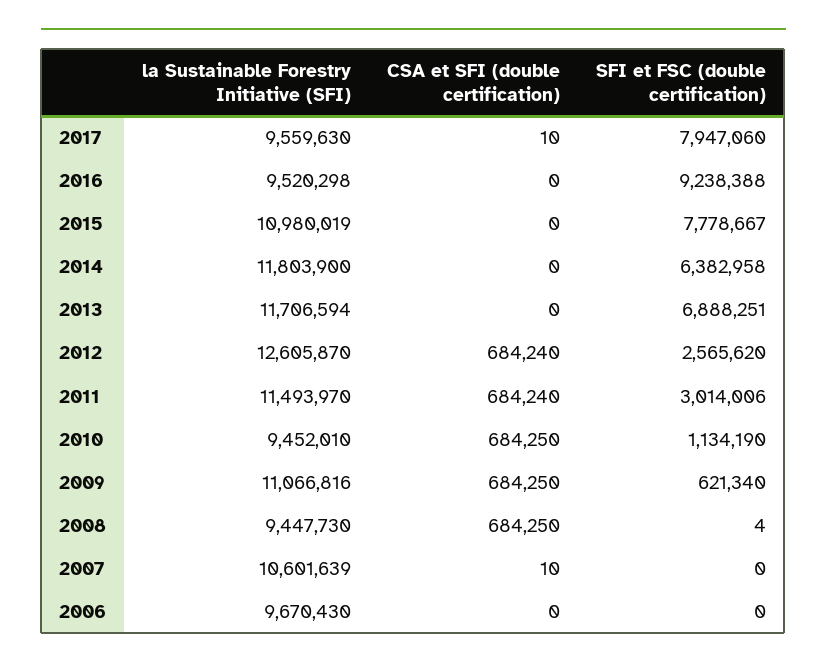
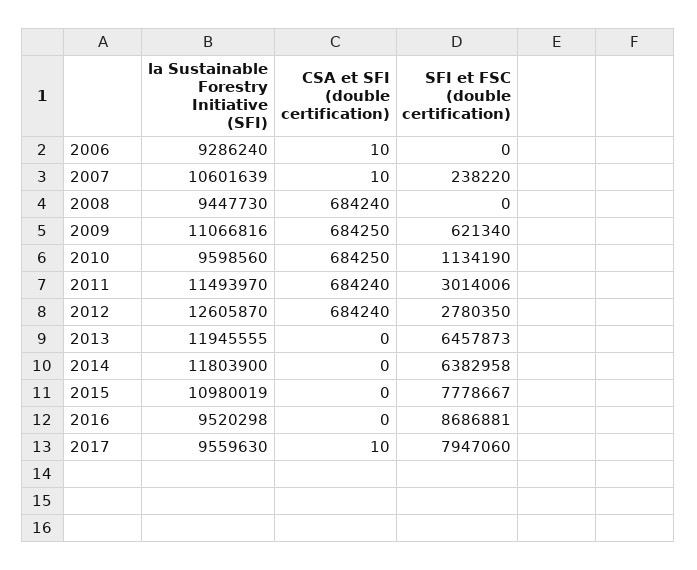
  {
    "la Sustainable Forestry Initiative (SFI)": {
      "2017": 9559630,
      "2016": 9520298,
      "2015": 10980019,
      "2014": 11803900,
-     "2013": 11706594,
+     "2013": 11945555,
      "2012": 12605870,
      "2011": 11493970,
-     "2010": 9452010,
+     "2010": 9598560,
      "2009": 11066816,
      "2008": 9447730,
      "2007": 10601639,
-     "2006": 9670430
+     "2006": 9286240
    },
    "CSA et SFI (double certification)": {
      "2017": 10,
      "2016": 0,
      "2015": 0,
      "2014": 0,
      "2013": 0,
      "2012": 684240,
      "2011": 684240,
      "2010": 684250,
      "2009": 684250,
-     "2008": 684250,
+     "2008": 684240,
      "2007": 10,
-     "2006": 0
+     "2006": 10
    },
    "SFI et FSC (double certification)": {
      "2017": 7947060,
-     "2016": 9238388,
+     "2016": 8686881,
      "2015": 7778667,
      "2014": 6382958,
-     "2013": 6888251,
+     "2013": 6457873,
-     "2012": 2565620,
+     "2012": 2780350,
      "2011": 3014006,
      "2010": 1134190,
      "2009": 621340,
-     "2008": 4,
+     "2008": 0,
-     "2007": 0,
+     "2007": 238220,
      "2006": 0
    }
  }

